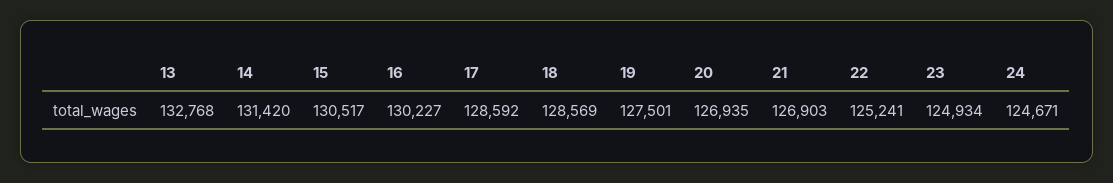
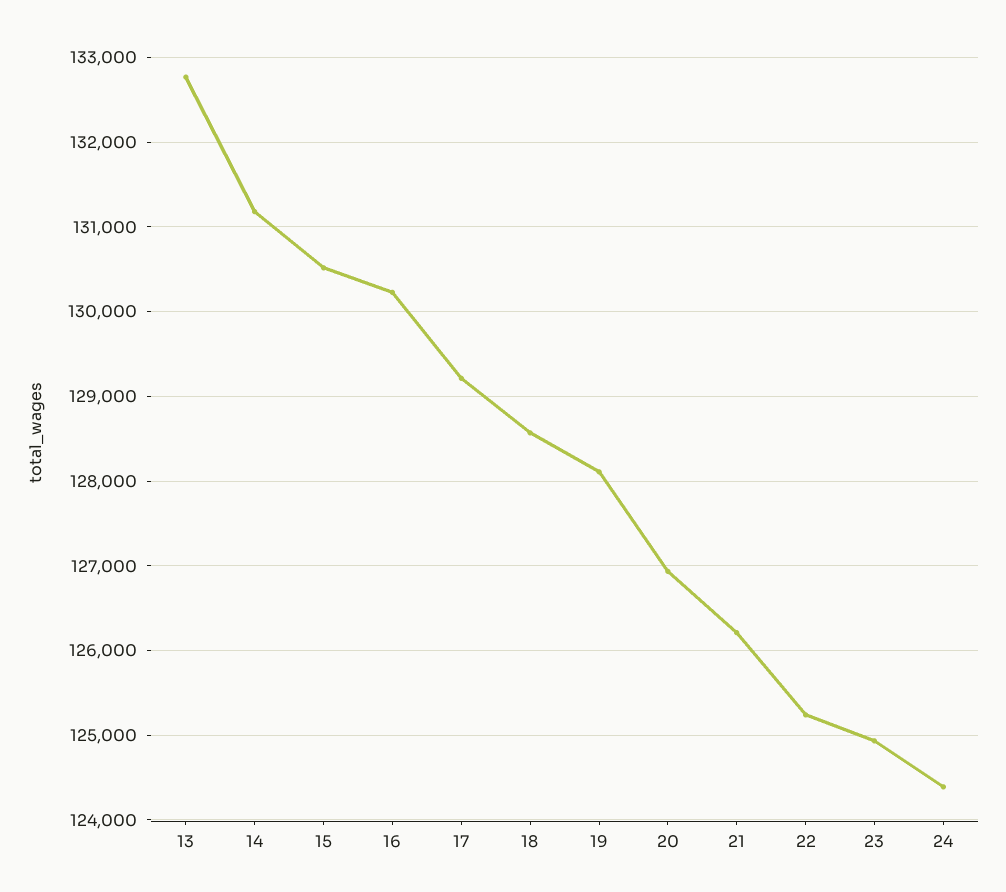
  {
    "13": 132768,
-   "14": 131420,
+   "14": 131200,
    "15": 130517,
    "16": 130227,
-   "17": 128592,
+   "17": 129200,
    "18": 128569,
-   "19": 127501,
+   "19": 128100,
    "20": 126935,
-   "21": 126903,
+   "21": 126200,
    "22": 125241,
    "23": 124934,
-   "24": 124671
+   "24": 124400
  }

